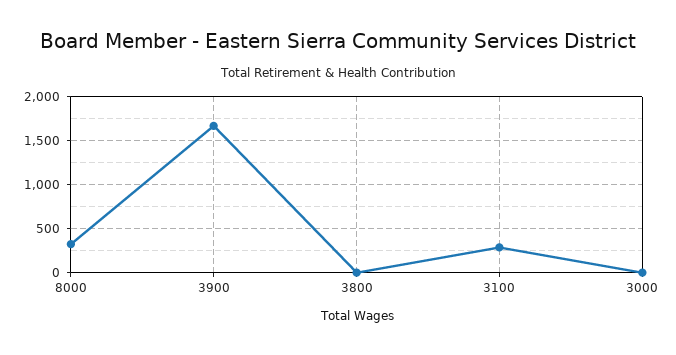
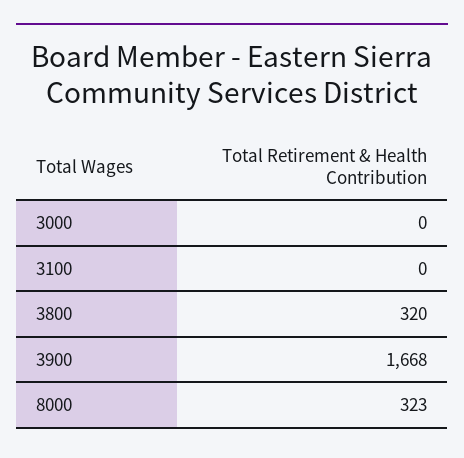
  {
    "8000": 323,
    "3900": 1668,
-   "3800": 0,
+   "3800": 320,
-   "3100": 300,
+   "3100": 0,
    "3000": 0
  }

